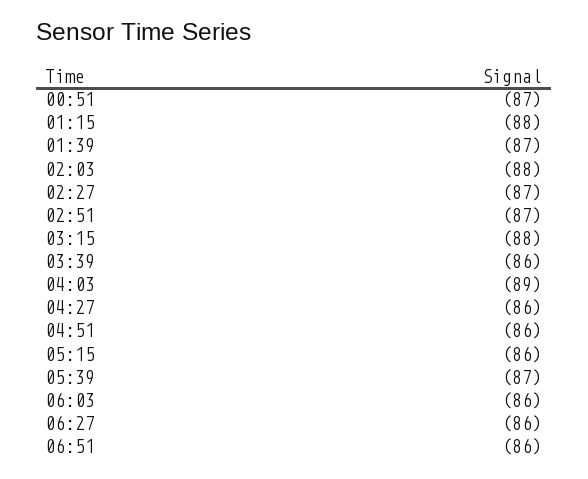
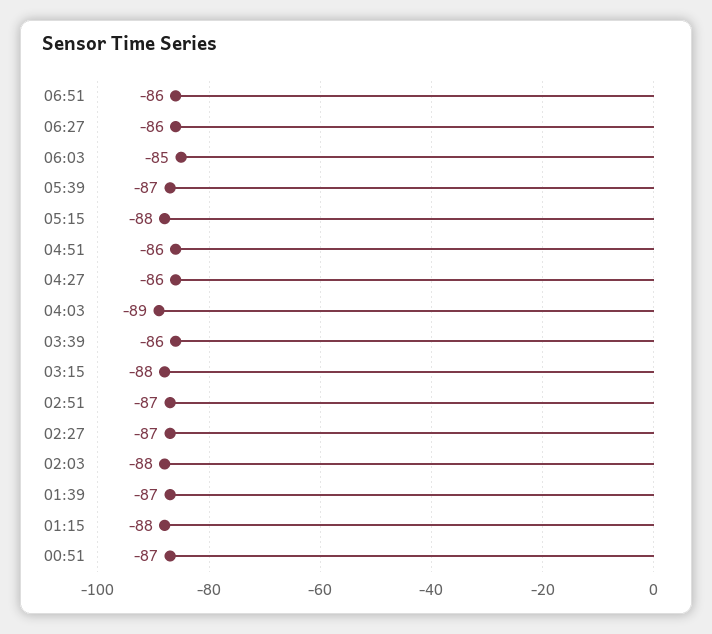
  {
    "00:51": -87,
    "01:15": -88,
    "01:39": -87,
    "02:03": -88,
    "02:27": -87,
    "02:51": -87,
    "03:15": -88,
    "03:39": -86,
    "04:03": -89,
    "04:27": -86,
    "04:51": -86,
-   "05:15": -86,
+   "05:15": -88,
    "05:39": -87,
-   "06:03": -86,
+   "06:03": -85,
    "06:27": -86,
    "06:51": -86
  }

